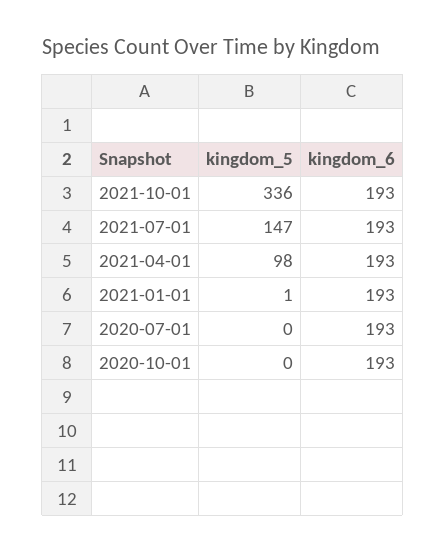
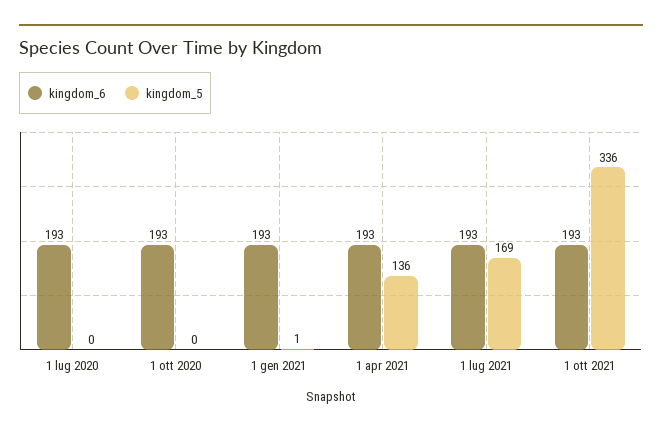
  {
    "kingdom_5": {
      "2021-10-01": 336,
-     "2021-07-01": 147,
+     "2021-07-01": 169,
-     "2021-04-01": 98,
+     "2021-04-01": 136,
      "2021-01-01": 1,
      "2020-07-01": 0,
      "2020-10-01": 0
    },
    "kingdom_6": {
      "2021-10-01": 193,
      "2021-07-01": 193,
      "2021-04-01": 193,
      "2021-01-01": 193,
      "2020-07-01": 193,
      "2020-10-01": 193
    }
  }

